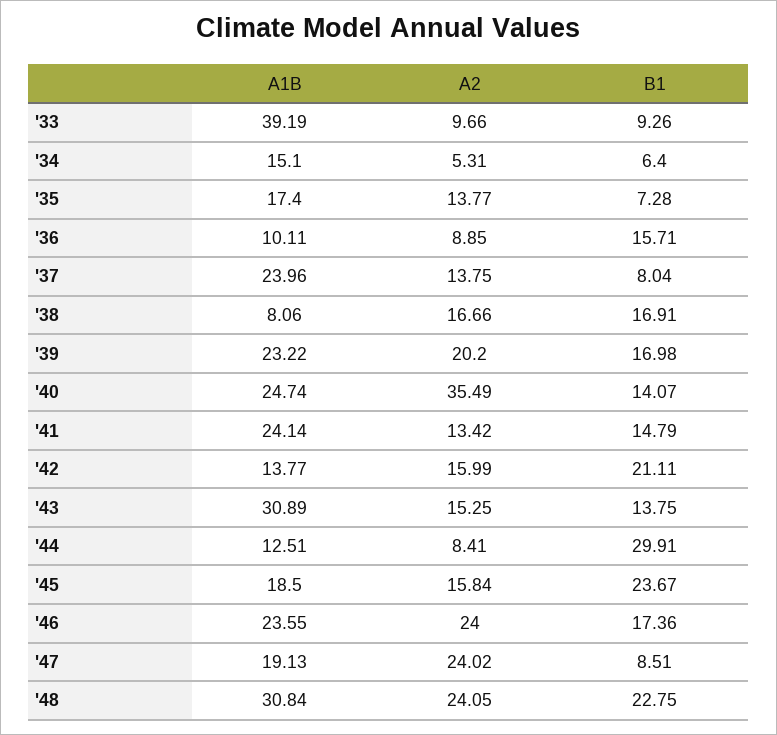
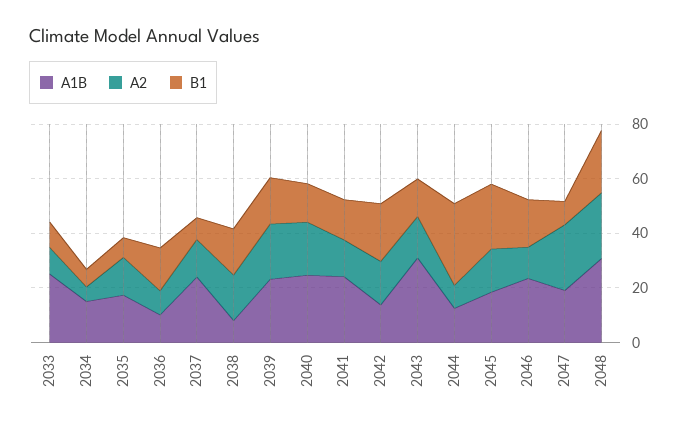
  {
    "A1B": {
-     "'33": 39.19,
+     "'33": 25,
      "'34": 15.1,
      "'35": 17.4,
      "'36": 10.11,
      "'37": 23.96,
      "'38": 8.06,
      "'39": 23.22,
      "'40": 24.74,
      "'41": 24.14,
      "'42": 13.77,
      "'43": 30.89,
      "'44": 12.51,
      "'45": 18.5,
      "'46": 23.55,
      "'47": 19.13,
      "'48": 30.84
    },
    "A2": {
      "'33": 9.66,
      "'34": 5.31,
      "'35": 13.77,
      "'36": 8.85,
      "'37": 13.75,
      "'38": 16.66,
      "'39": 20.2,
-     "'40": 35.49,
+     "'40": 20,
      "'41": 13.42,
      "'42": 15.99,
      "'43": 15.25,
      "'44": 8.41,
      "'45": 15.84,
-     "'46": 24,
+     "'46": 10,
      "'47": 24.02,
      "'48": 24.05
    },
    "B1": {
      "'33": 9.26,
      "'34": 6.4,
      "'35": 7.28,
      "'36": 15.71,
      "'37": 8.04,
      "'38": 16.91,
      "'39": 16.98,
      "'40": 14.07,
      "'41": 14.79,
      "'42": 21.11,
      "'43": 13.75,
      "'44": 29.91,
      "'45": 23.67,
      "'46": 17.36,
      "'47": 8.51,
      "'48": 22.75
    }
  }

